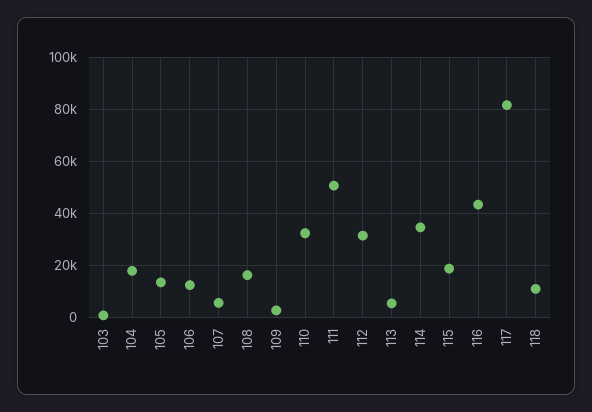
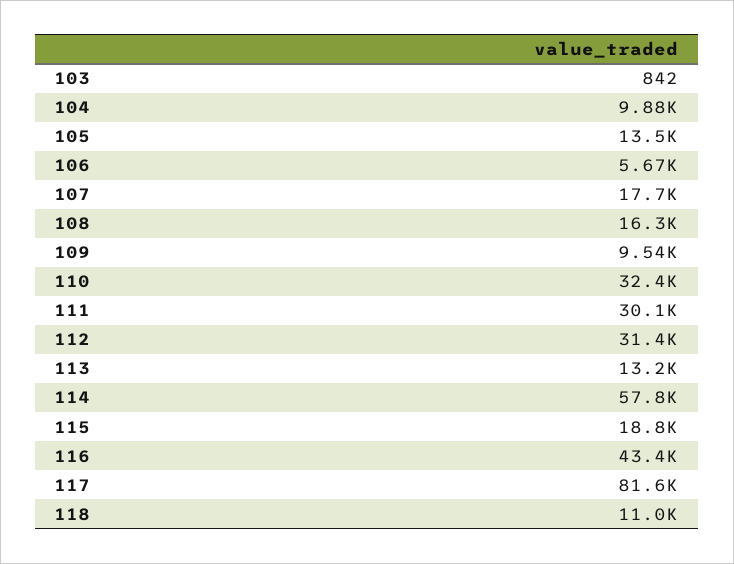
  {
    "103": 842,
-   "104": 17500,
+   "104": 9880,
    "105": 13500,
-   "106": 12500,
+   "106": 5670,
-   "107": 5000,
+   "107": 17700,
    "108": 16300,
-   "109": 2500,
+   "109": 9540,
    "110": 32400,
-   "111": 50000,
+   "111": 30100,
    "112": 31400,
-   "113": 5000,
+   "113": 13200,
-   "114": 35000,
+   "114": 57800,
    "115": 18800,
    "116": 43400,
    "117": 81600,
    "118": 11000
  }

